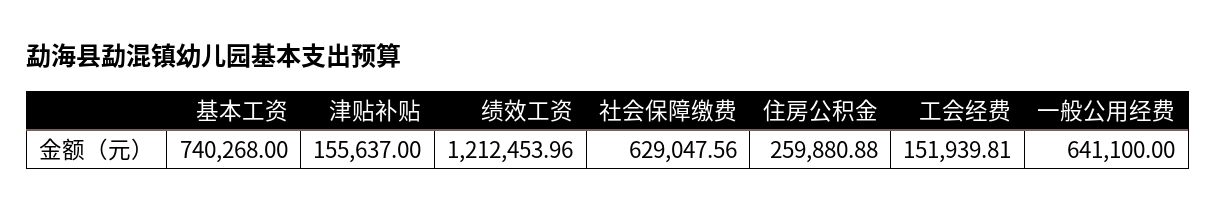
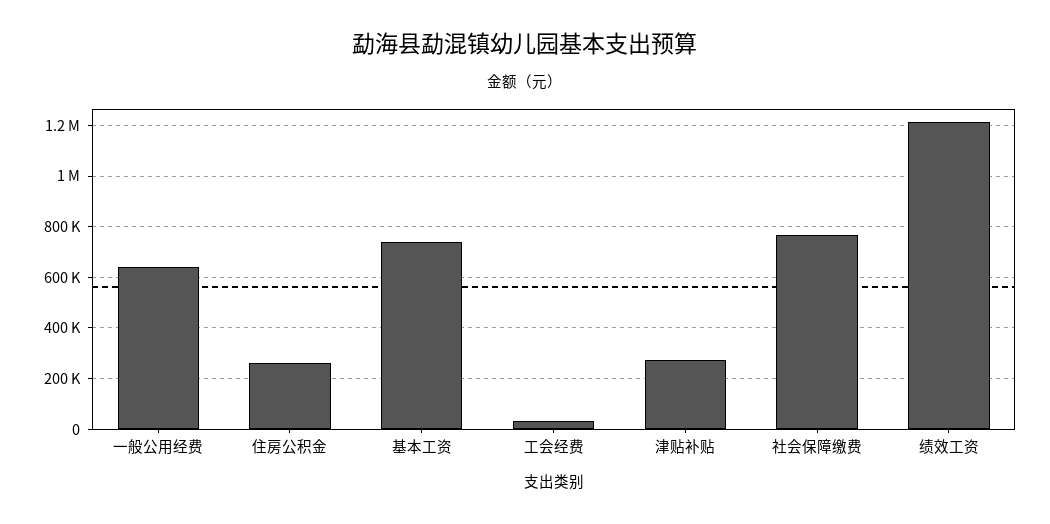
  {
    "基本工资": 740268,
-   "津贴补贴": 155637,
+   "津贴补贴": 275000,
    "绩效工资": 1212453.96,
-   "社会保障缴费": 629047.56,
+   "社会保障缴费": 775000,
    "住房公积金": 259880.88,
-   "工会经费": 151939.81,
+   "工会经费": 25000,
    "一般公用经费": 641100
  }

